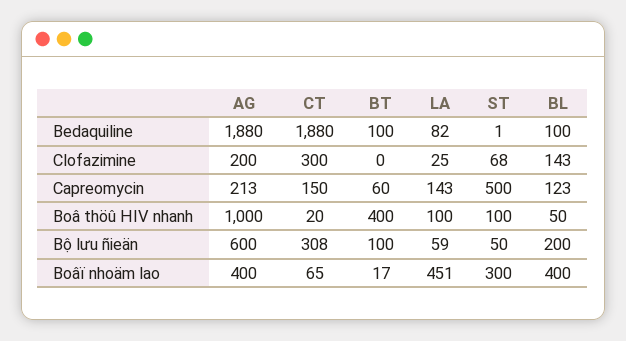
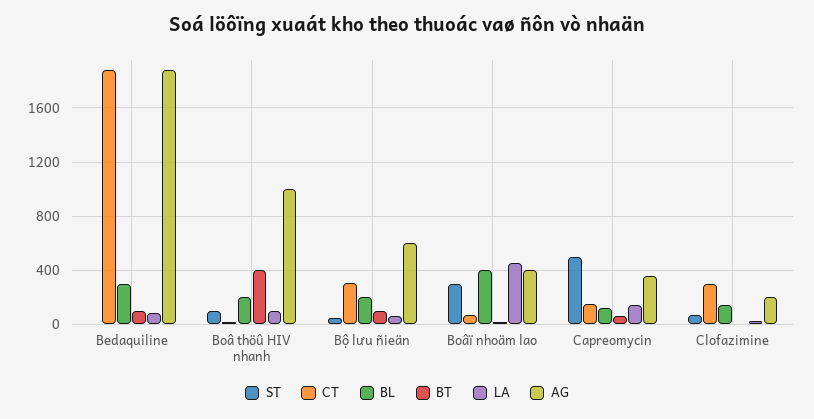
  {
    "AG": {
      "Bedaquiline": 1880,
      "Clofazimine": 200,
-     "Capreomycin": 213,
+     "Capreomycin": 350,
      "Boâ thöû HIV nhanh": 1000,
      "Bộ lưu ñieän": 600,
      "Boâï nhoäm lao": 400
    },
    "CT": {
      "Bedaquiline": 1880,
      "Clofazimine": 300,
      "Capreomycin": 150,
      "Boâ thöû HIV nhanh": 20,
      "Bộ lưu ñieän": 308,
      "Boâï nhoäm lao": 65
    },
    "BT": {
      "Bedaquiline": 100,
      "Clofazimine": 0,
      "Capreomycin": 60,
      "Boâ thöû HIV nhanh": 400,
      "Bộ lưu ñieän": 100,
      "Boâï nhoäm lao": 17
    },
    "LA": {
      "Bedaquiline": 82,
      "Clofazimine": 25,
      "Capreomycin": 143,
      "Boâ thöû HIV nhanh": 100,
      "Bộ lưu ñieän": 59,
      "Boâï nhoäm lao": 451
    },
    "ST": {
      "Bedaquiline": 1,
      "Clofazimine": 68,
      "Capreomycin": 500,
      "Boâ thöû HIV nhanh": 100,
      "Bộ lưu ñieän": 50,
      "Boâï nhoäm lao": 300
    },
    "BL": {
-     "Bedaquiline": 100,
+     "Bedaquiline": 300,
      "Clofazimine": 143,
      "Capreomycin": 123,
-     "Boâ thöû HIV nhanh": 50,
+     "Boâ thöû HIV nhanh": 200,
      "Bộ lưu ñieän": 200,
      "Boâï nhoäm lao": 400
    }
  }

